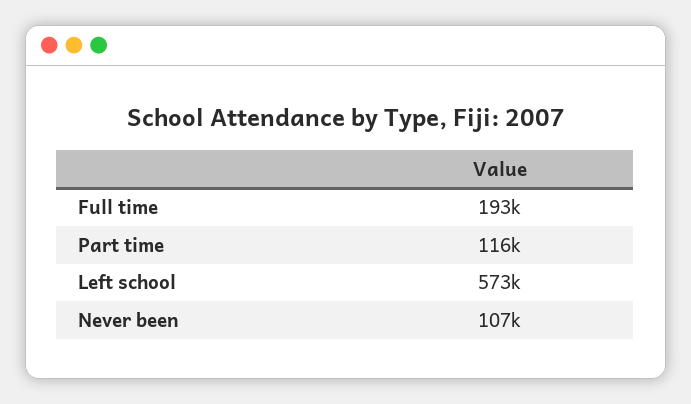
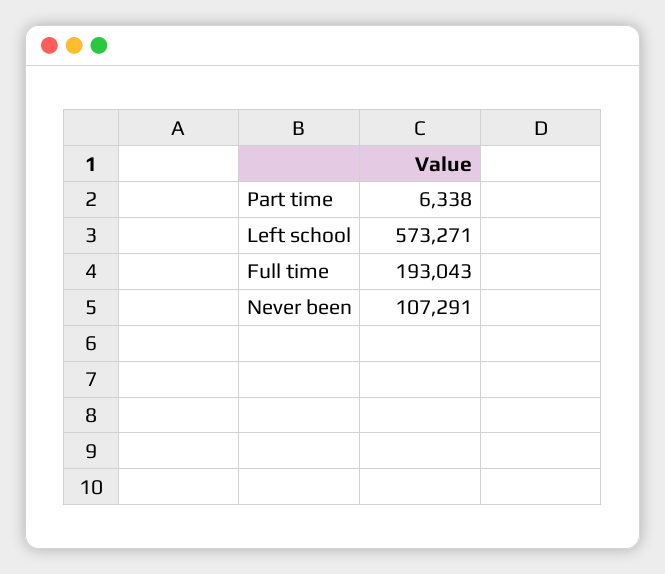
  {
    "Full time": 193043,
-   "Part time": 116000,
+   "Part time": 6338,
    "Left school": 573271,
    "Never been": 107291
  }

